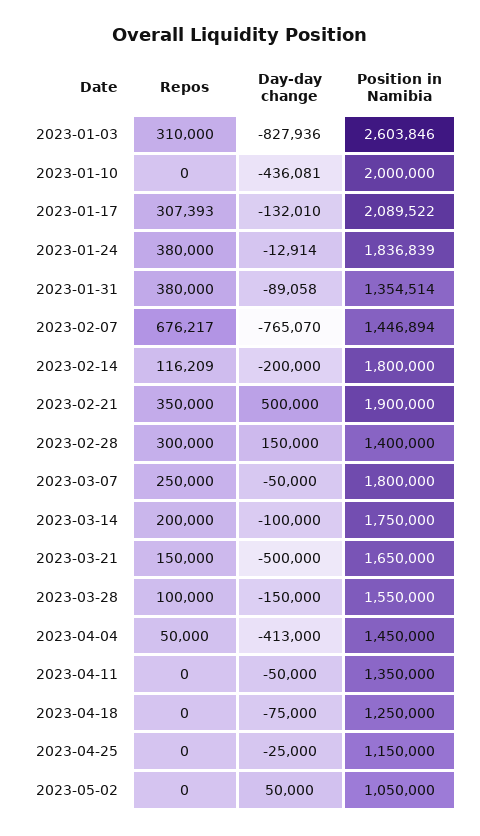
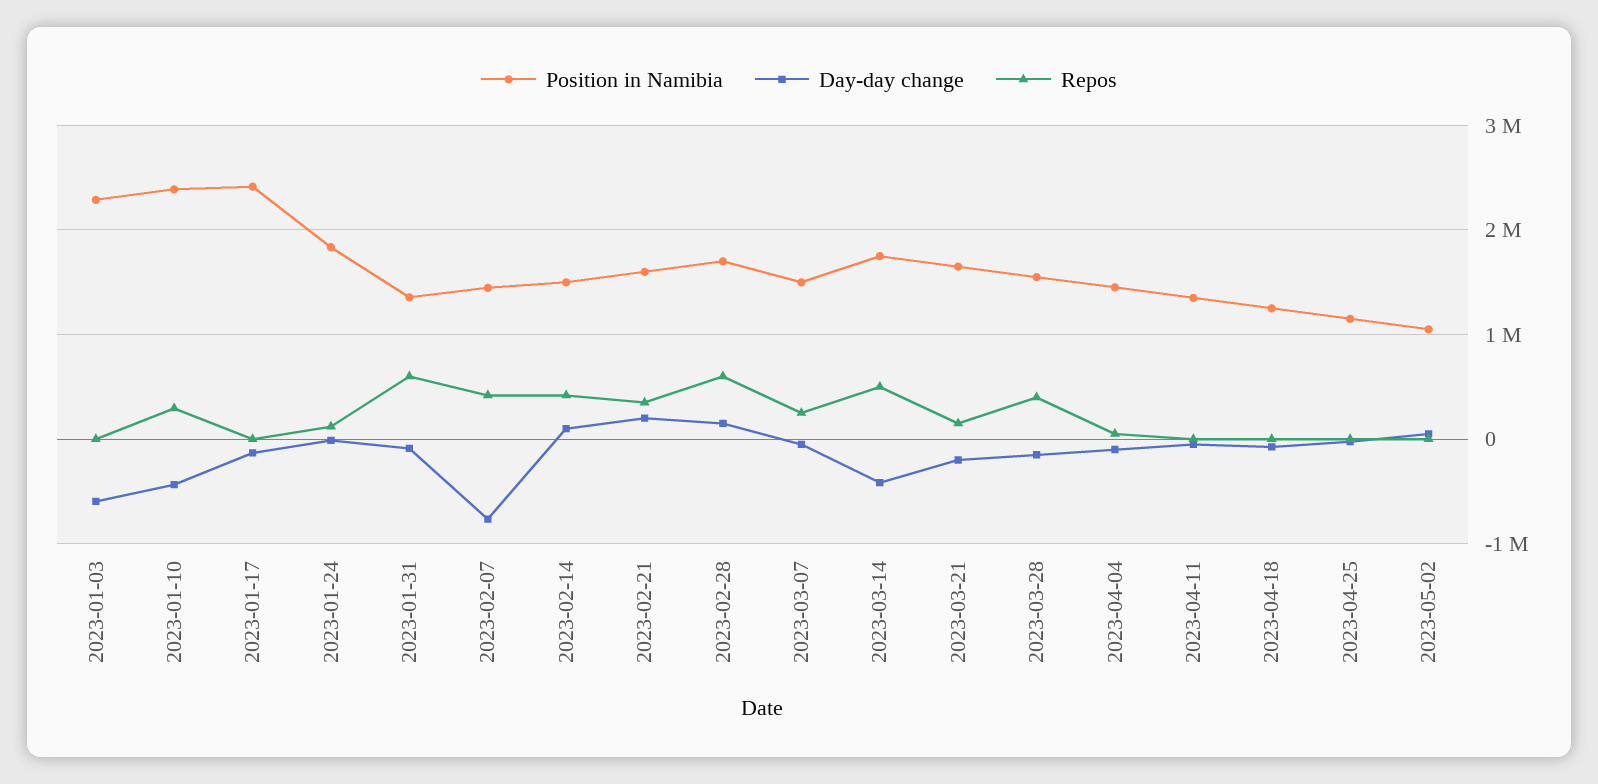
  {
    "Repos": {
-     "2023-01-03": 310000,
+     "2023-01-03": 0,
-     "2023-01-10": 0,
+     "2023-01-10": 300000,
-     "2023-01-17": 307393,
+     "2023-01-17": 0,
-     "2023-01-24": 380000,
+     "2023-01-24": 100000,
-     "2023-01-31": 380000,
+     "2023-01-31": 600000,
-     "2023-02-07": 676217,
+     "2023-02-07": 400000,
-     "2023-02-14": 116209,
+     "2023-02-14": 400000,
      "2023-02-21": 350000,
-     "2023-02-28": 300000,
+     "2023-02-28": 600000,
      "2023-03-07": 250000,
-     "2023-03-14": 200000,
+     "2023-03-14": 500000,
      "2023-03-21": 150000,
-     "2023-03-28": 100000,
+     "2023-03-28": 400000,
      "2023-04-04": 50000,
      "2023-04-11": 0,
      "2023-04-18": 0,
      "2023-04-25": 0,
      "2023-05-02": 0
    },
    "Day-day change": {
-     "2023-01-03": -827936,
+     "2023-01-03": -600000,
      "2023-01-10": -436081,
      "2023-01-17": -132010,
      "2023-01-24": -12914,
      "2023-01-31": -89058,
      "2023-02-07": -765070,
-     "2023-02-14": -200000,
+     "2023-02-14": 100000,
-     "2023-02-21": 500000,
+     "2023-02-21": 200000,
      "2023-02-28": 150000,
      "2023-03-07": -50000,
-     "2023-03-14": -100000,
+     "2023-03-14": -400000,
-     "2023-03-21": -500000,
+     "2023-03-21": -200000,
      "2023-03-28": -150000,
-     "2023-04-04": -413000,
+     "2023-04-04": -100000,
      "2023-04-11": -50000,
      "2023-04-18": -75000,
      "2023-04-25": -25000,
      "2023-05-02": 50000
    },
    "Position in Namibia": {
-     "2023-01-03": 2603846,
+     "2023-01-03": 2300000,
-     "2023-01-10": 2000000,
+     "2023-01-10": 2400000,
-     "2023-01-17": 2089522,
+     "2023-01-17": 2400000,
      "2023-01-24": 1836839,
      "2023-01-31": 1354514,
      "2023-02-07": 1446894,
-     "2023-02-14": 1800000,
+     "2023-02-14": 1500000,
-     "2023-02-21": 1900000,
+     "2023-02-21": 1600000,
-     "2023-02-28": 1400000,
+     "2023-02-28": 1700000,
-     "2023-03-07": 1800000,
+     "2023-03-07": 1500000,
      "2023-03-14": 1750000,
      "2023-03-21": 1650000,
      "2023-03-28": 1550000,
      "2023-04-04": 1450000,
      "2023-04-11": 1350000,
      "2023-04-18": 1250000,
      "2023-04-25": 1150000,
      "2023-05-02": 1050000
    }
  }

